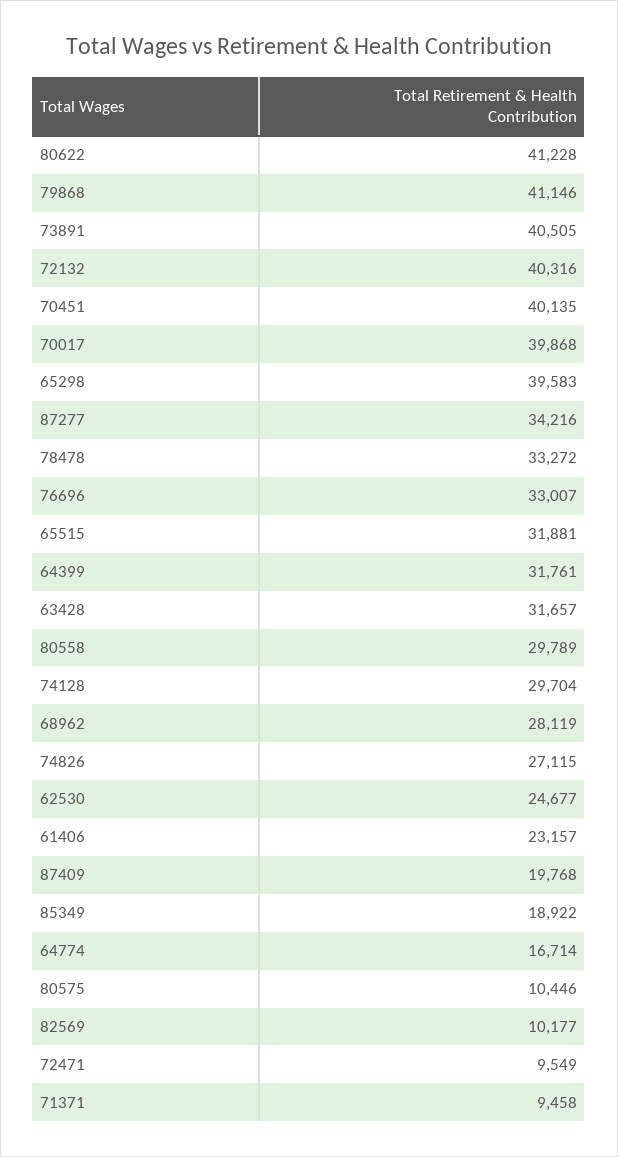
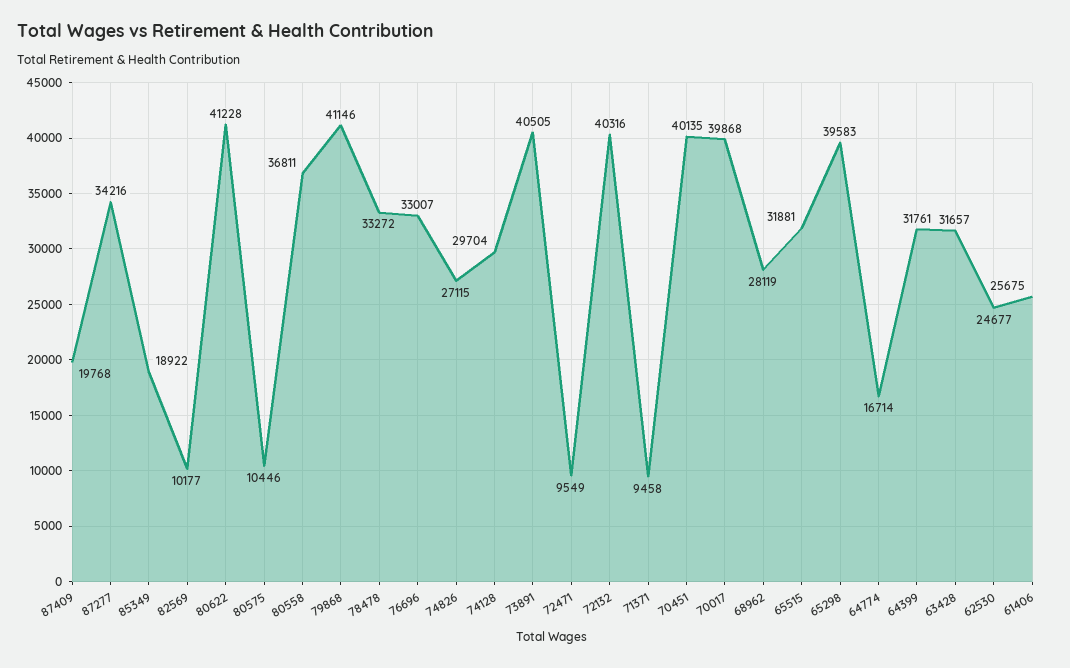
  {
    "80622": 41228,
    "79868": 41146,
    "73891": 40505,
    "72132": 40316,
    "70451": 40135,
    "70017": 39868,
    "65298": 39583,
    "87277": 34216,
    "78478": 33272,
    "76696": 33007,
    "65515": 31881,
    "64399": 31761,
    "63428": 31657,
-   "80558": 29789,
+   "80558": 36811,
    "74128": 29704,
    "68962": 28119,
    "74826": 27115,
    "62530": 24677,
-   "61406": 23157,
+   "61406": 25675,
    "87409": 19768,
    "85349": 18922,
    "64774": 16714,
    "80575": 10446,
    "82569": 10177,
    "72471": 9549,
    "71371": 9458
  }

